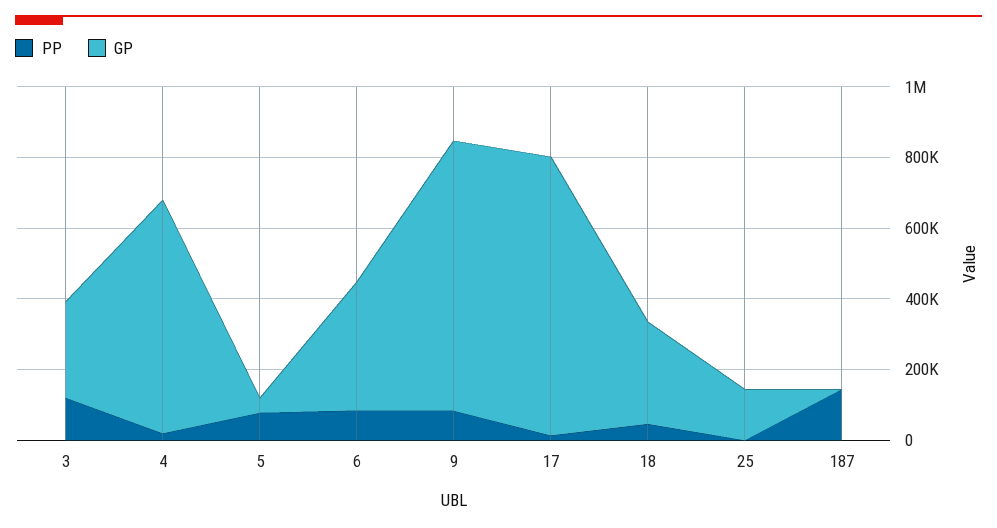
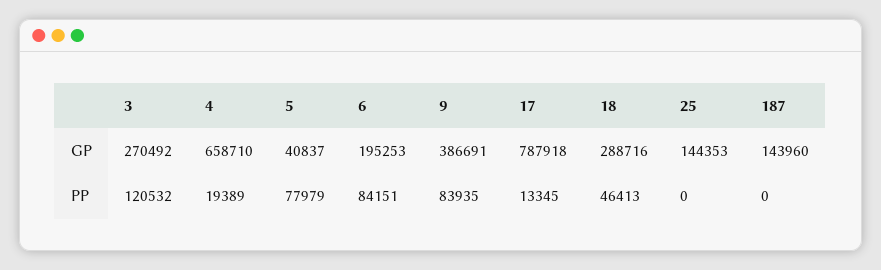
  {
    "PP": {
      "3": 120532,
      "4": 19389,
      "5": 77979,
      "6": 84151,
      "9": 83935,
      "17": 13345,
      "18": 46413,
      "25": 0,
-     "187": 150000
+     "187": 0
    },
    "GP": {
      "3": 270492,
      "4": 658710,
      "5": 40837,
-     "6": 350000,
+     "6": 195253,
-     "9": 750000,
+     "9": 386691,
      "17": 787918,
      "18": 288716,
      "25": 144353,
-     "187": 0
+     "187": 143960
    }
  }

